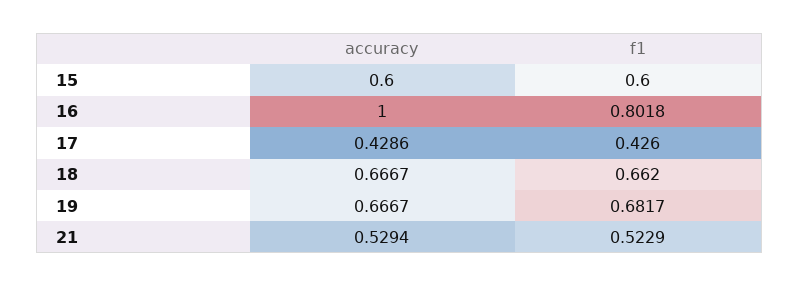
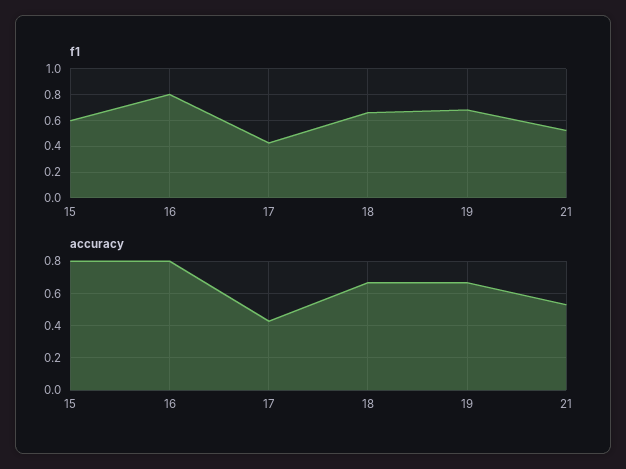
  {
    "accuracy": {
-     "15": 0.6,
+     "15": 0.8,
-     "16": 1,
+     "16": 0.8,
      "17": 0.4286,
      "18": 0.6667,
      "19": 0.6667,
      "21": 0.5294
    },
    "f1": {
      "15": 0.6,
      "16": 0.8018,
      "17": 0.426,
      "18": 0.662,
      "19": 0.6817,
      "21": 0.5229
    }
  }

